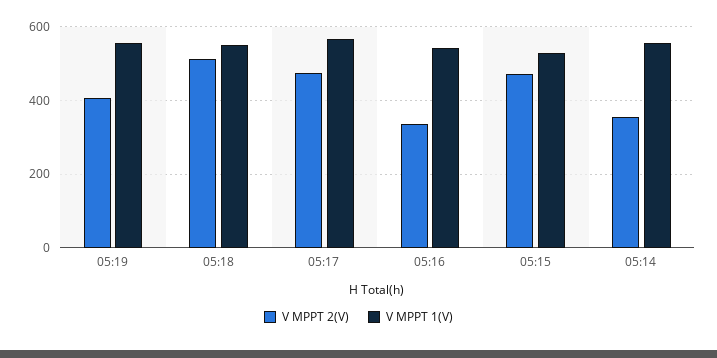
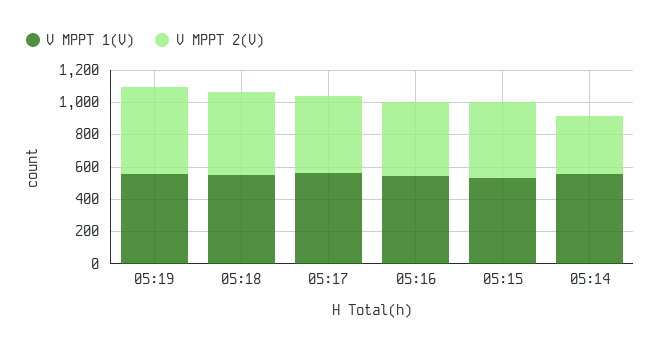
  {
    "V MPPT 2(V)": {
-     "05:19": 400,
+     "05:19": 550,
      "05:18": 520,
      "05:17": 480,
-     "05:16": 340,
+     "05:16": 450,
      "05:15": 480,
      "05:14": 360
    },
    "V MPPT 1(V)": {
      "05:19": 560,
      "05:18": 560,
      "05:17": 560,
      "05:16": 540,
      "05:15": 520,
      "05:14": 560
    }
  }

